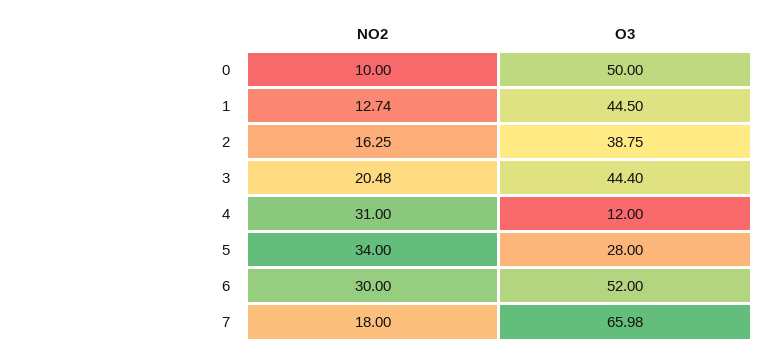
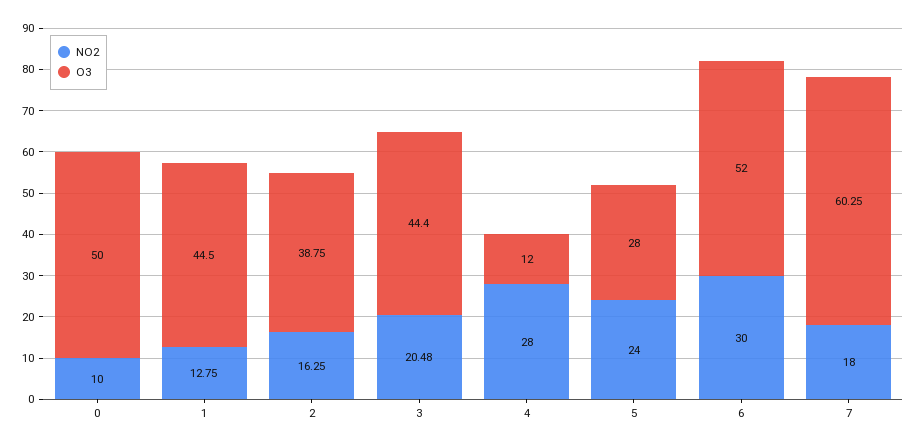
  {
    "NO2": {
      "0": 10,
-     "1": 12.74,
+     "1": 12.75,
      "2": 16.25,
      "3": 20.48,
-     "4": 31,
+     "4": 28,
-     "5": 34,
+     "5": 24,
      "6": 30,
      "7": 18
    },
    "O3": {
      "0": 50,
      "1": 44.5,
      "2": 38.75,
      "3": 44.4,
      "4": 12,
      "5": 28,
      "6": 52,
-     "7": 65.98
+     "7": 60.25
    }
  }

